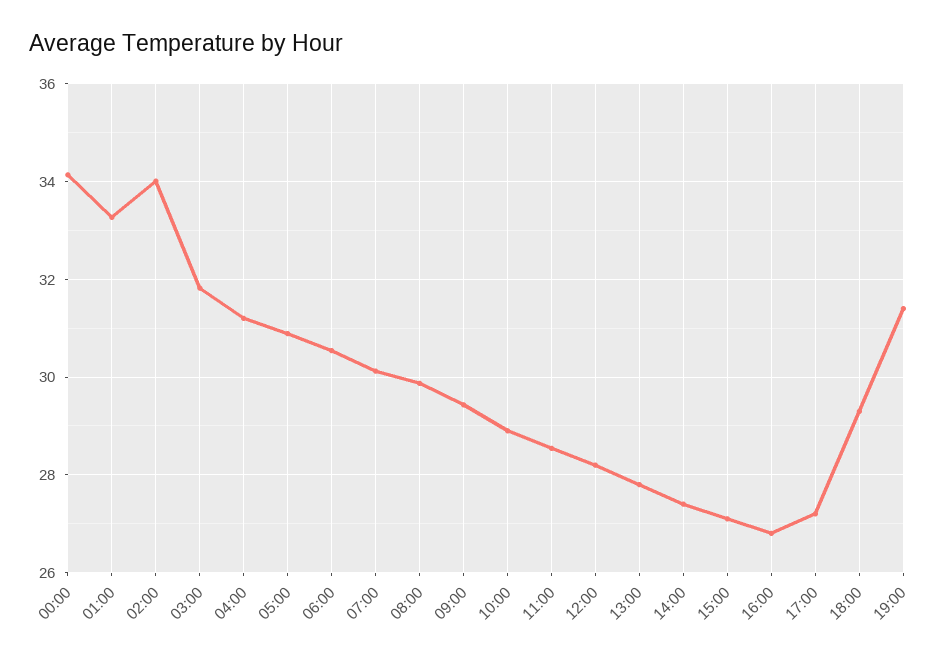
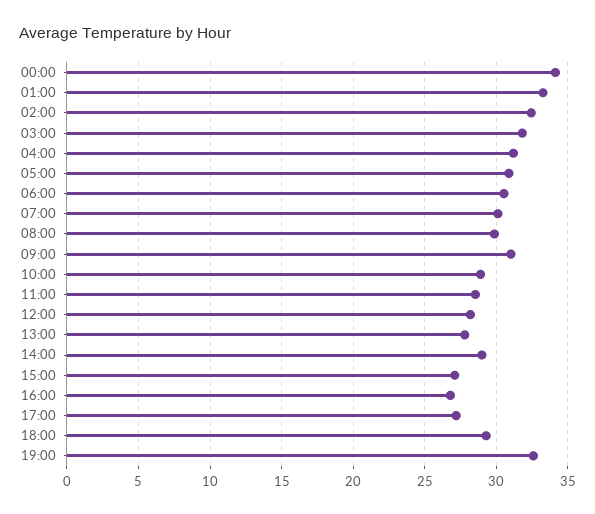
  {
    "00:00": 34.2,
    "01:00": 33.2,
-   "02:00": 34,
+   "02:00": 32.5,
    "03:00": 31.8,
    "04:00": 31.2,
    "05:00": 30.8,
    "06:00": 30.6,
    "07:00": 30.2,
    "08:00": 29.8,
-   "09:00": 29.4,
+   "09:00": 31,
    "10:00": 29,
    "11:00": 28.6,
    "12:00": 28.2,
    "13:00": 27.8,
-   "14:00": 27.4,
+   "14:00": 29,
    "15:00": 27.2,
    "16:00": 26.8,
    "17:00": 27.2,
    "18:00": 29.4,
-   "19:00": 31.4
+   "19:00": 32.5
  }

